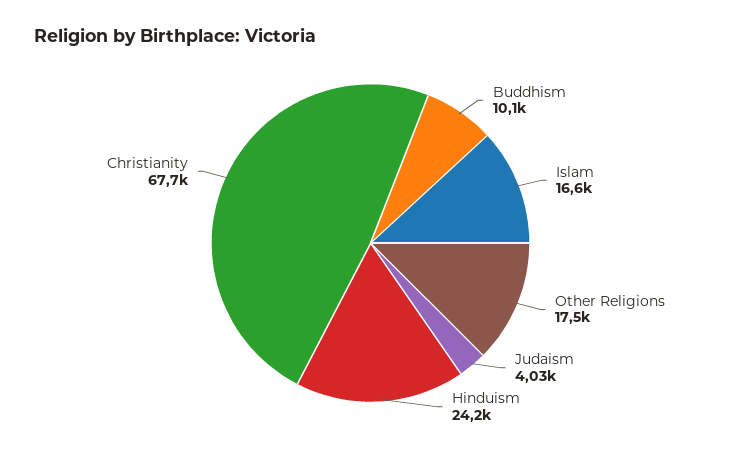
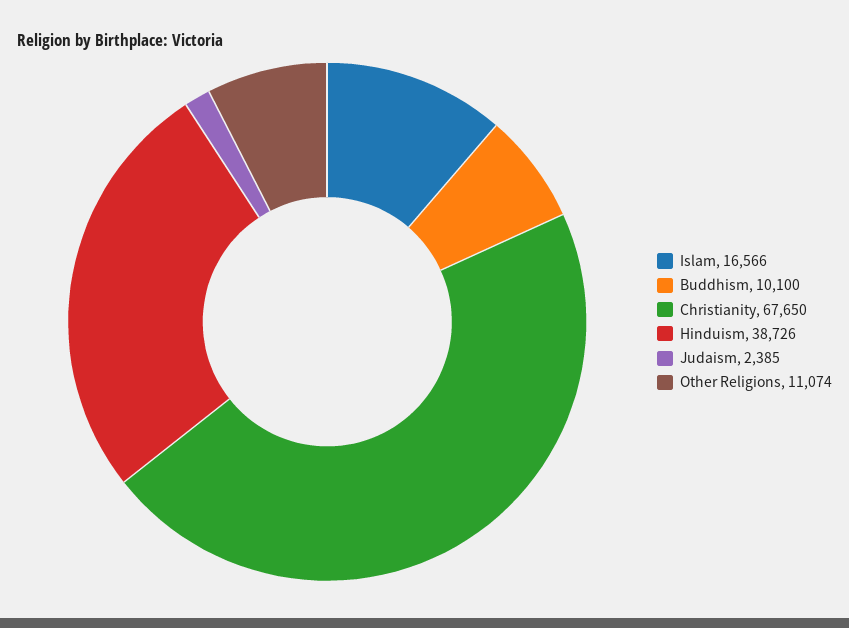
  {
    "Buddhism": 10100,
    "Islam": 16566,
-   "Other Religions": 17500,
+   "Other Religions": 11074,
-   "Judaism": 4030,
+   "Judaism": 2385,
-   "Hinduism": 24200,
+   "Hinduism": 38726,
    "Christianity": 67650
  }

